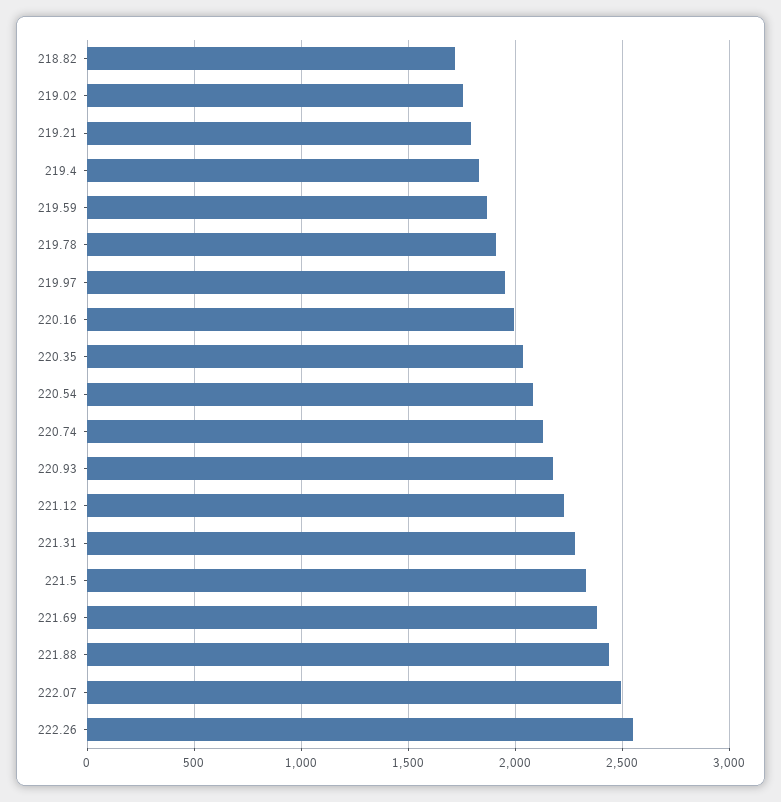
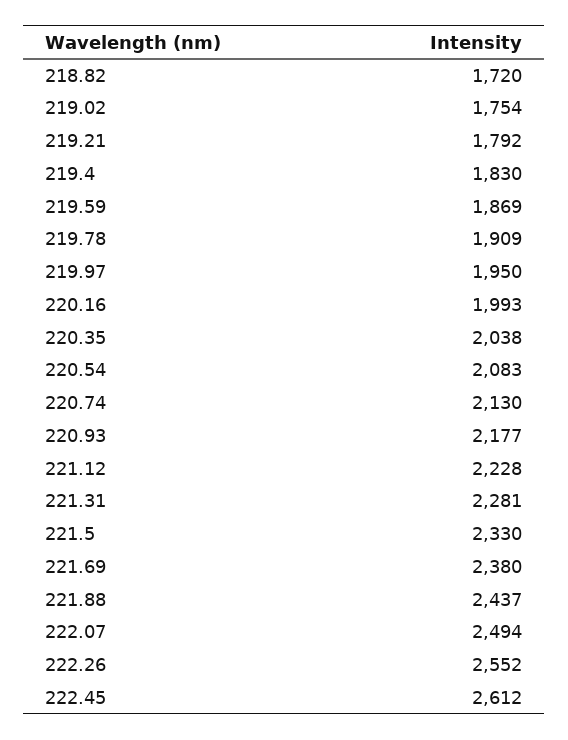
  {
    "218.82": 1720,
    "219.02": 1754,
    "219.21": 1792,
    "219.4": 1830,
    "219.59": 1869,
    "219.78": 1909,
    "219.97": 1950,
    "220.16": 1993,
    "220.35": 2038,
    "220.54": 2083,
    "220.74": 2130,
    "220.93": 2177,
    "221.12": 2228,
    "221.31": 2281,
    "221.5": 2330,
    "221.69": 2380,
    "221.88": 2437,
    "222.07": 2494,
-   "222.26": 2552
+   "222.26": 2552,
+   "222.45": 2612
  }

